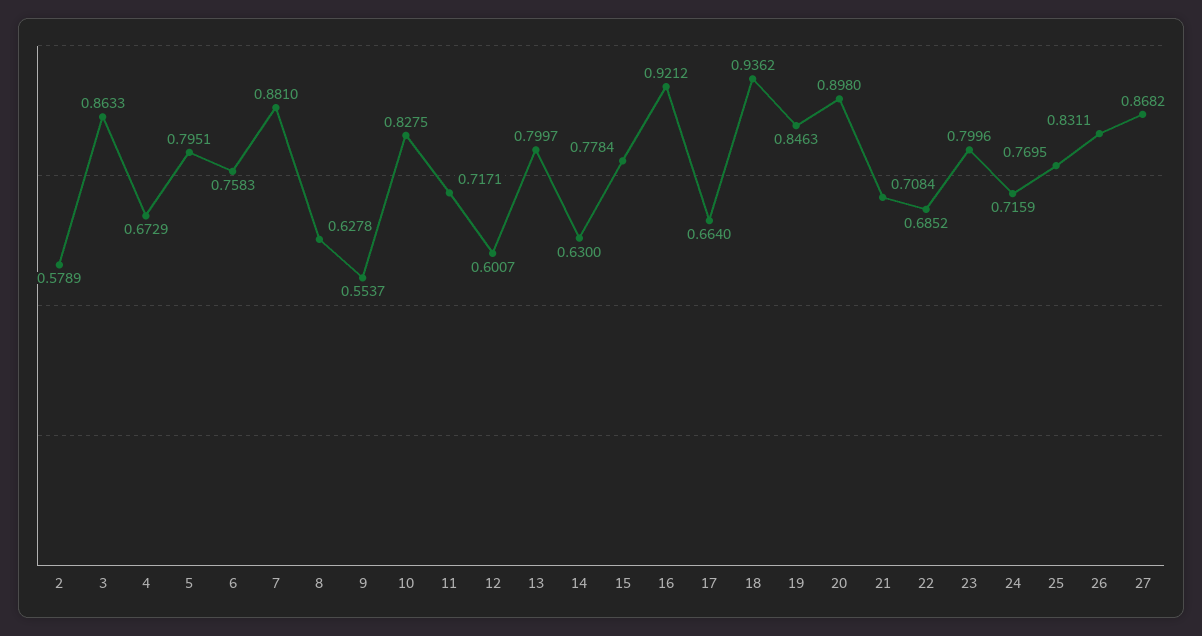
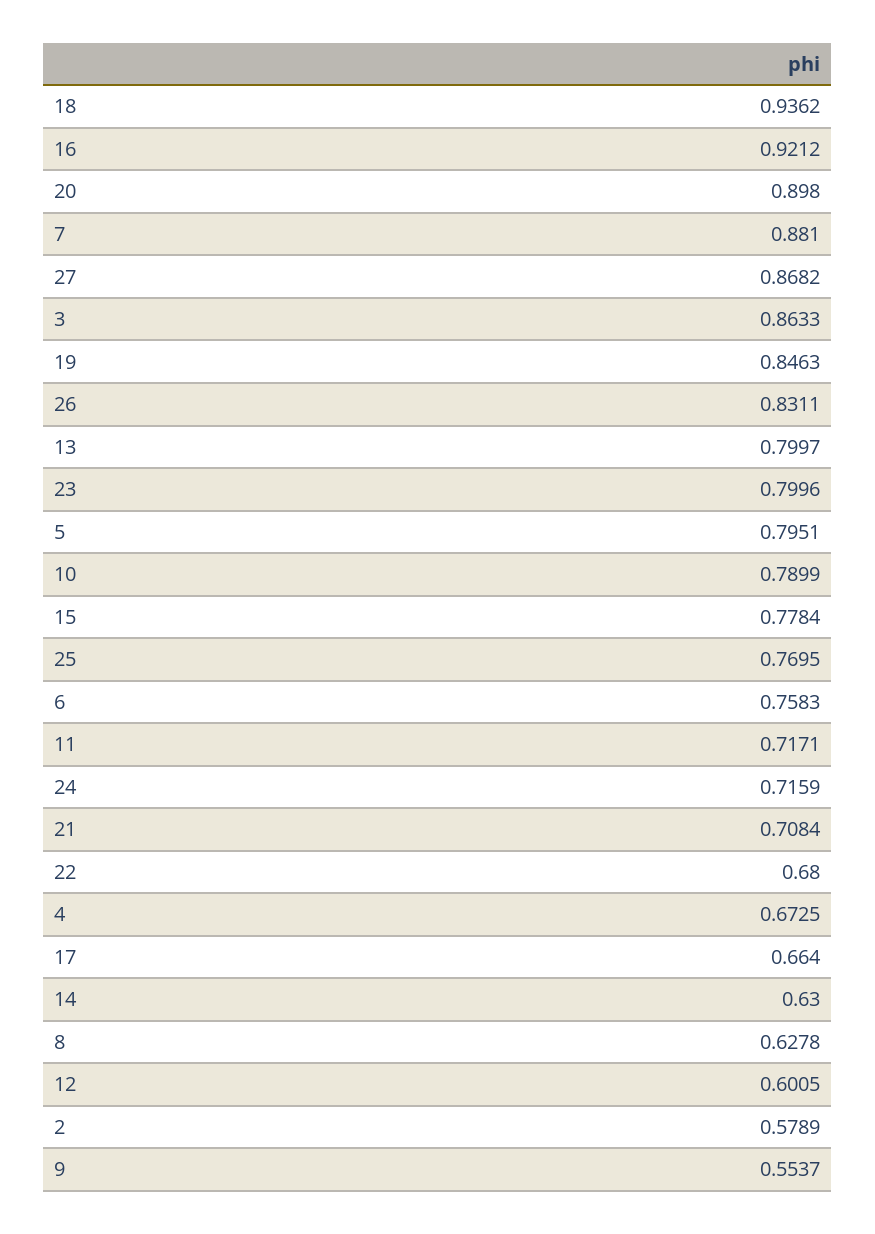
  {
    "2": 0.5789,
    "3": 0.8633,
-   "4": 0.6729,
+   "4": 0.6725,
    "5": 0.7951,
    "6": 0.7583,
    "7": 0.881,
    "8": 0.6278,
    "9": 0.5537,
-   "10": 0.8275,
+   "10": 0.7899,
    "11": 0.7171,
-   "12": 0.6007,
+   "12": 0.6005,
    "13": 0.7997,
    "14": 0.63,
    "15": 0.7784,
    "16": 0.9212,
    "17": 0.664,
    "18": 0.9362,
    "19": 0.8463,
    "20": 0.898,
    "21": 0.7084,
-   "22": 0.6852,
+   "22": 0.68,
    "23": 0.7996,
    "24": 0.7159,
    "25": 0.7695,
    "26": 0.8311,
    "27": 0.8682
  }

